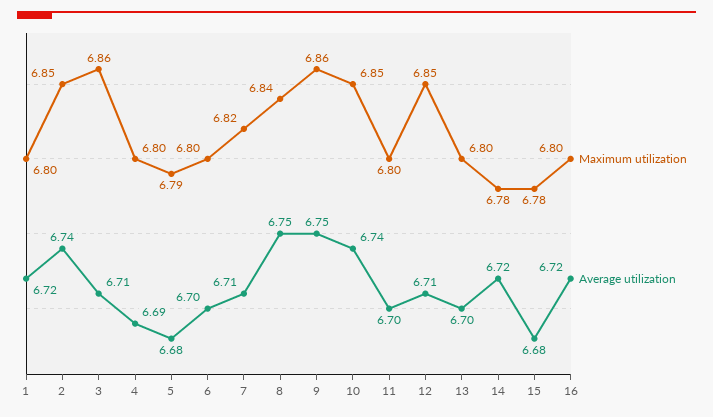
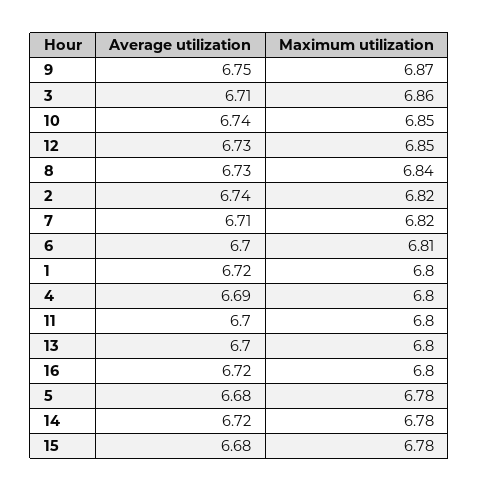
  {
    "Maximum utilization": {
      "1": 6.8,
-     "2": 6.85,
+     "2": 6.82,
      "3": 6.86,
      "4": 6.8,
-     "5": 6.79,
+     "5": 6.78,
-     "6": 6.8,
+     "6": 6.81,
      "7": 6.82,
      "8": 6.84,
-     "9": 6.86,
+     "9": 6.87,
      "10": 6.85,
      "11": 6.8,
      "12": 6.85,
      "13": 6.8,
      "14": 6.78,
      "15": 6.78,
      "16": 6.8
    },
    "Average utilization": {
      "1": 6.72,
      "2": 6.74,
      "3": 6.71,
      "4": 6.69,
      "5": 6.68,
      "6": 6.7,
      "7": 6.71,
-     "8": 6.75,
+     "8": 6.73,
      "9": 6.75,
      "10": 6.74,
      "11": 6.7,
-     "12": 6.71,
+     "12": 6.73,
      "13": 6.7,
      "14": 6.72,
      "15": 6.68,
      "16": 6.72
    }
  }

